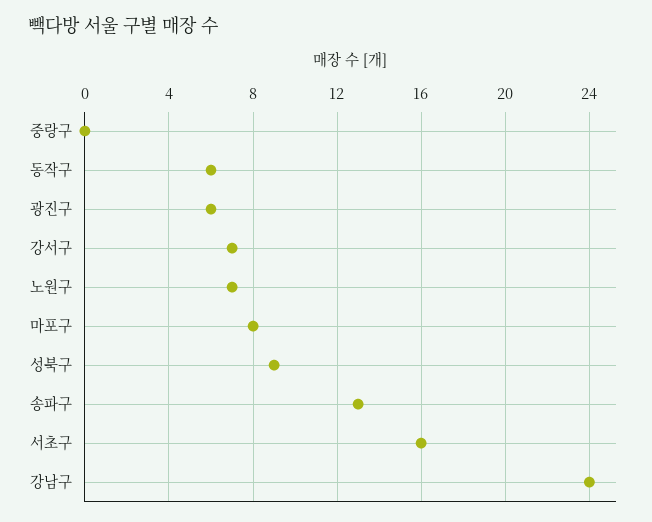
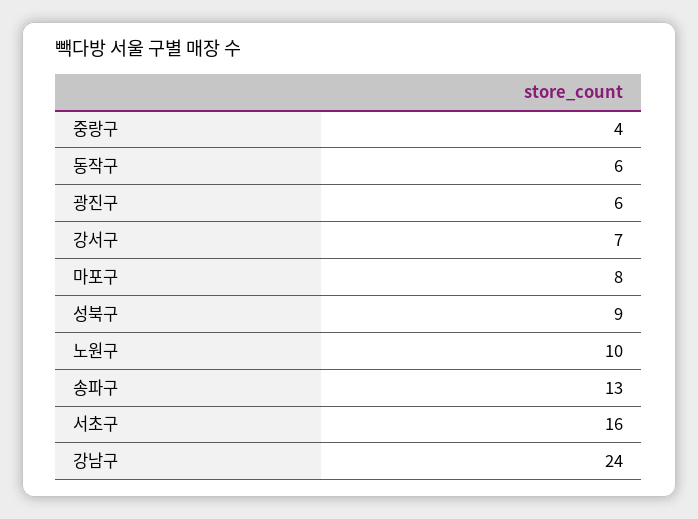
  {
-   "중랑구": 0,
+   "중랑구": 4,
    "동작구": 6,
    "광진구": 6,
    "강서구": 7,
-   "노원구": 7,
+   "노원구": 10,
    "마포구": 8,
    "성북구": 9,
    "송파구": 13,
    "서초구": 16,
    "강남구": 24
  }

